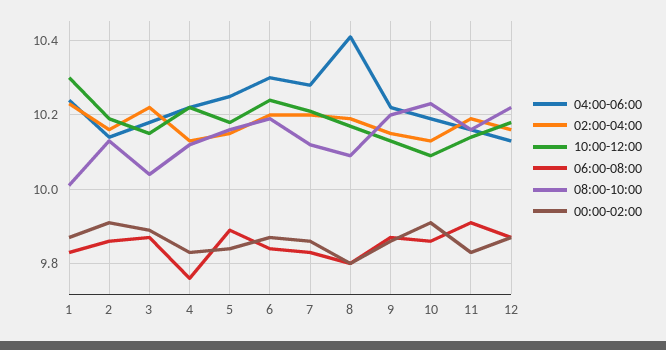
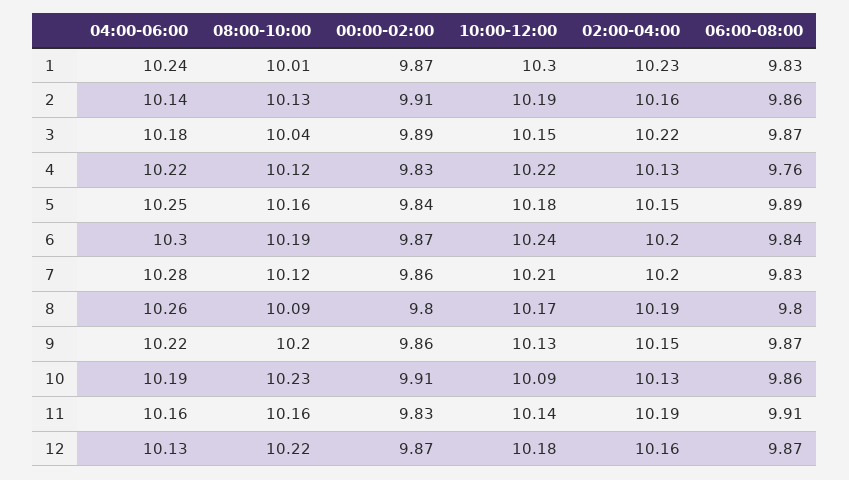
  {
    "04:00-06:00": {
      "1": 10.24,
      "2": 10.14,
      "3": 10.18,
      "4": 10.22,
      "5": 10.25,
      "6": 10.3,
      "7": 10.28,
-     "8": 10.4,
+     "8": 10.26,
      "9": 10.22,
      "10": 10.19,
      "11": 10.16,
      "12": 10.13
    },
    "02:00-04:00": {
      "1": 10.23,
      "2": 10.16,
      "3": 10.22,
      "4": 10.13,
      "5": 10.15,
      "6": 10.2,
      "7": 10.2,
      "8": 10.19,
      "9": 10.15,
      "10": 10.13,
      "11": 10.19,
      "12": 10.16
    },
    "10:00-12:00": {
      "1": 10.3,
      "2": 10.19,
      "3": 10.15,
      "4": 10.22,
      "5": 10.18,
      "6": 10.24,
      "7": 10.21,
      "8": 10.17,
      "9": 10.13,
      "10": 10.09,
      "11": 10.14,
      "12": 10.18
    },
    "06:00-08:00": {
      "1": 9.83,
      "2": 9.86,
      "3": 9.87,
      "4": 9.76,
      "5": 9.89,
      "6": 9.84,
      "7": 9.83,
      "8": 9.8,
      "9": 9.87,
      "10": 9.86,
      "11": 9.91,
      "12": 9.87
    },
    "08:00-10:00": {
      "1": 10.01,
      "2": 10.13,
      "3": 10.04,
      "4": 10.12,
      "5": 10.16,
      "6": 10.19,
      "7": 10.12,
      "8": 10.09,
      "9": 10.2,
      "10": 10.23,
      "11": 10.16,
      "12": 10.22
    },
    "00:00-02:00": {
      "1": 9.87,
      "2": 9.91,
      "3": 9.89,
      "4": 9.83,
      "5": 9.84,
      "6": 9.87,
      "7": 9.86,
      "8": 9.8,
      "9": 9.86,
      "10": 9.91,
      "11": 9.83,
      "12": 9.87
    }
  }

